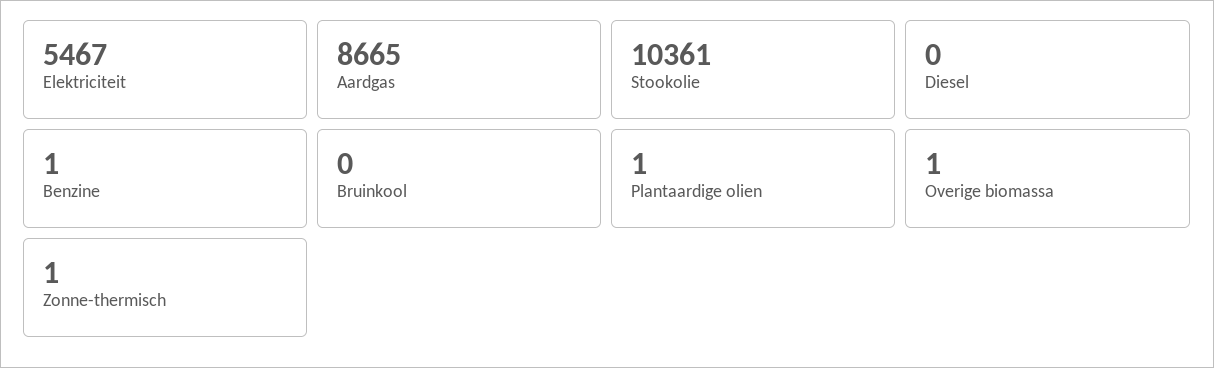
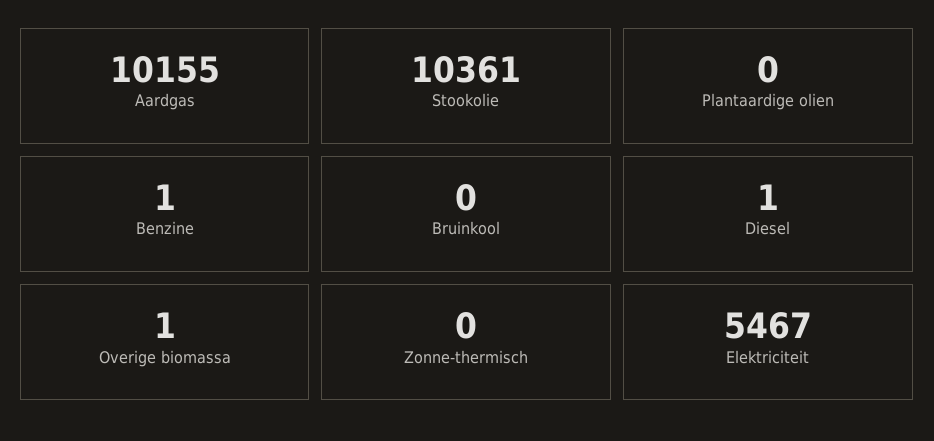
  {
    "Elektriciteit": 5467,
-   "Aardgas": 8665,
+   "Aardgas": 10155,
    "Stookolie": 10361,
-   "Diesel": 0,
+   "Diesel": 1,
    "Benzine": 1,
    "Bruinkool": 0,
-   "Plantaardige olien": 1,
+   "Plantaardige olien": 0,
    "Overige biomassa": 1,
-   "Zonne-thermisch": 1
+   "Zonne-thermisch": 0
  }

